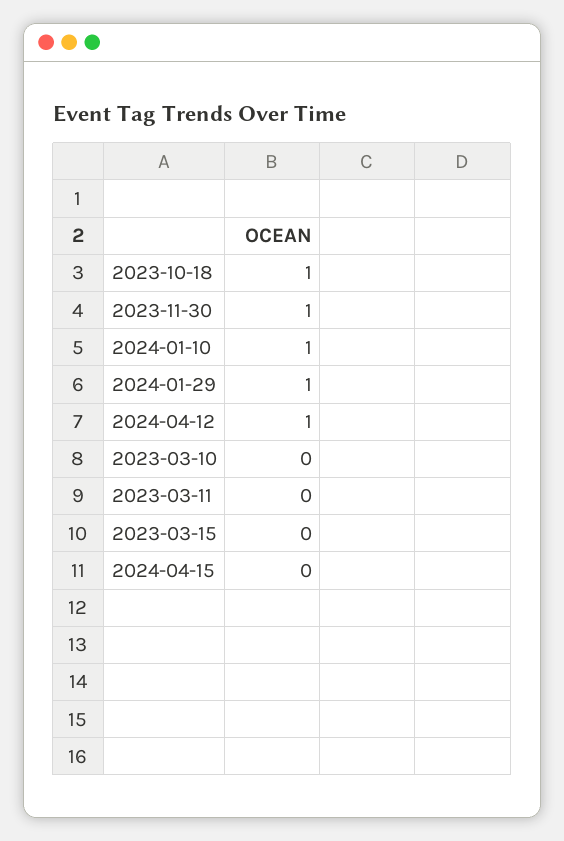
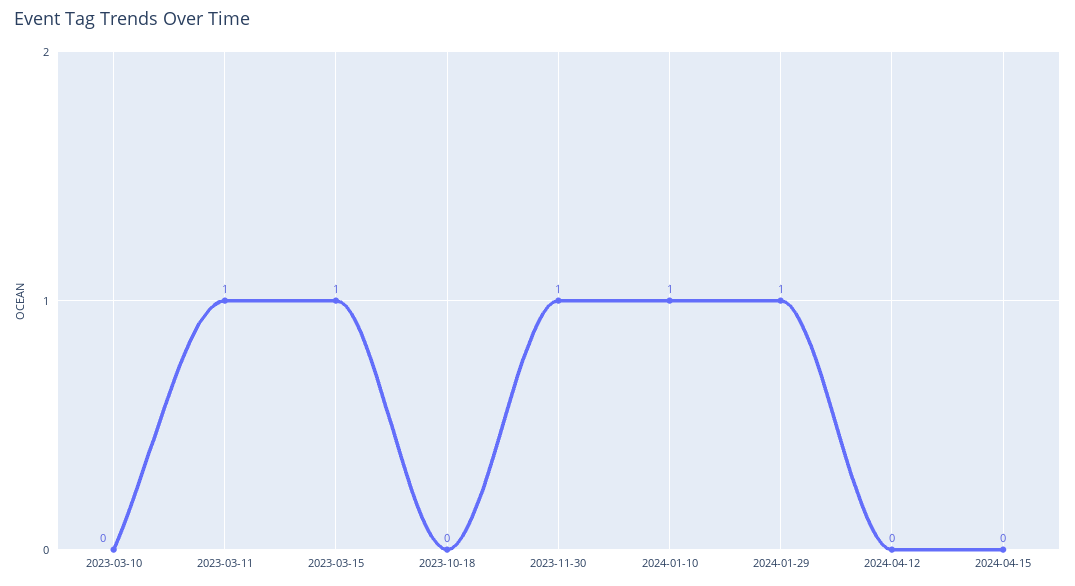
  {
-   "2023-10-18": 1,
+   "2023-10-18": 0,
    "2023-11-30": 1,
    "2024-01-10": 1,
    "2024-01-29": 1,
-   "2024-04-12": 1,
+   "2024-04-12": 0,
    "2023-03-10": 0,
-   "2023-03-11": 0,
+   "2023-03-11": 1,
-   "2023-03-15": 0,
+   "2023-03-15": 1,
    "2024-04-15": 0
  }

